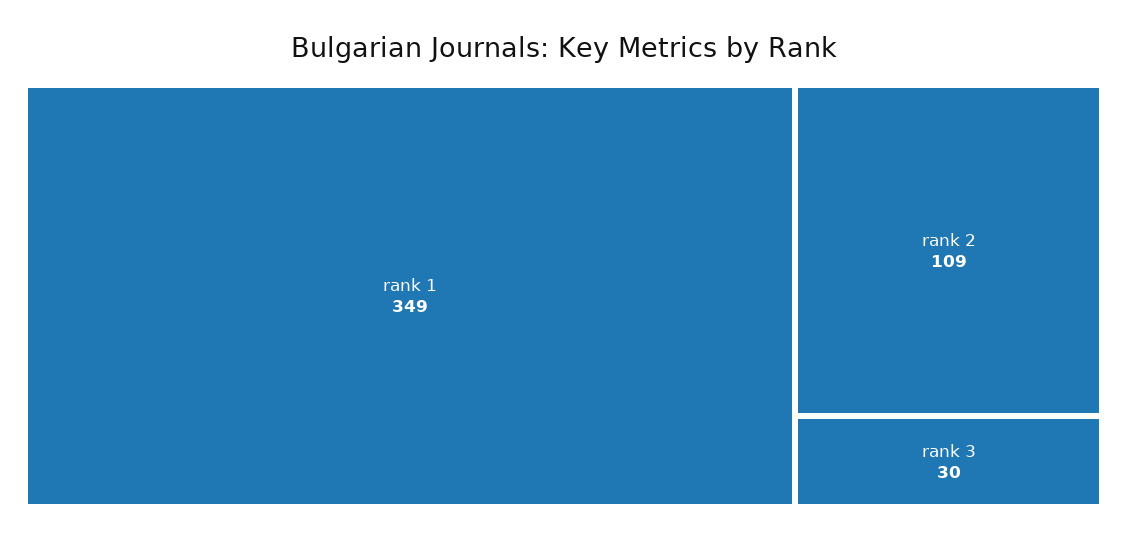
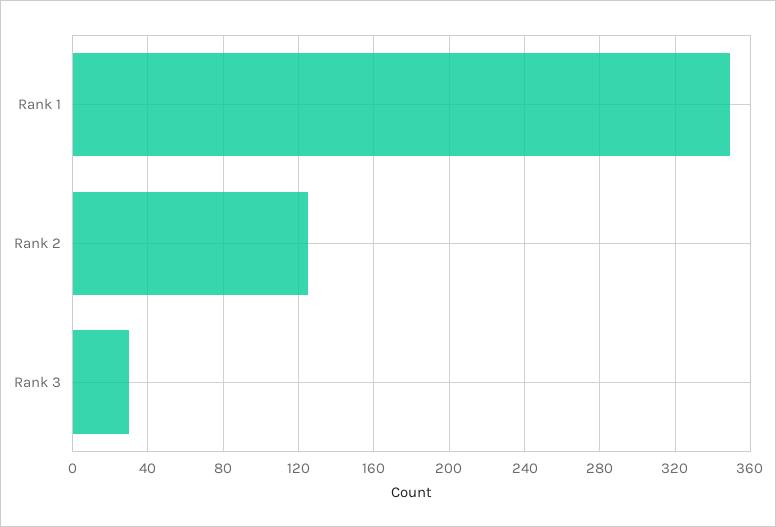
  {
    "rank 1": 349,
-   "rank 2": 109,
+   "rank 2": 125,
    "rank 3": 30
  }

